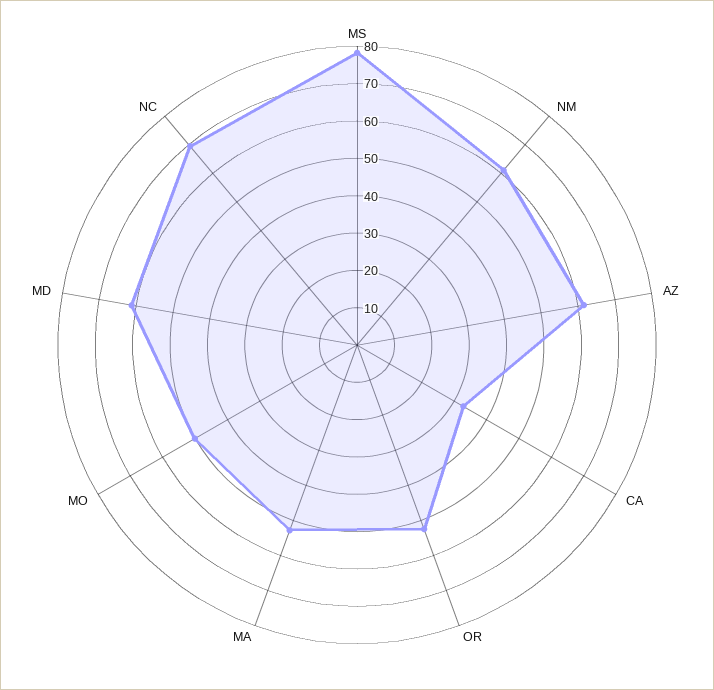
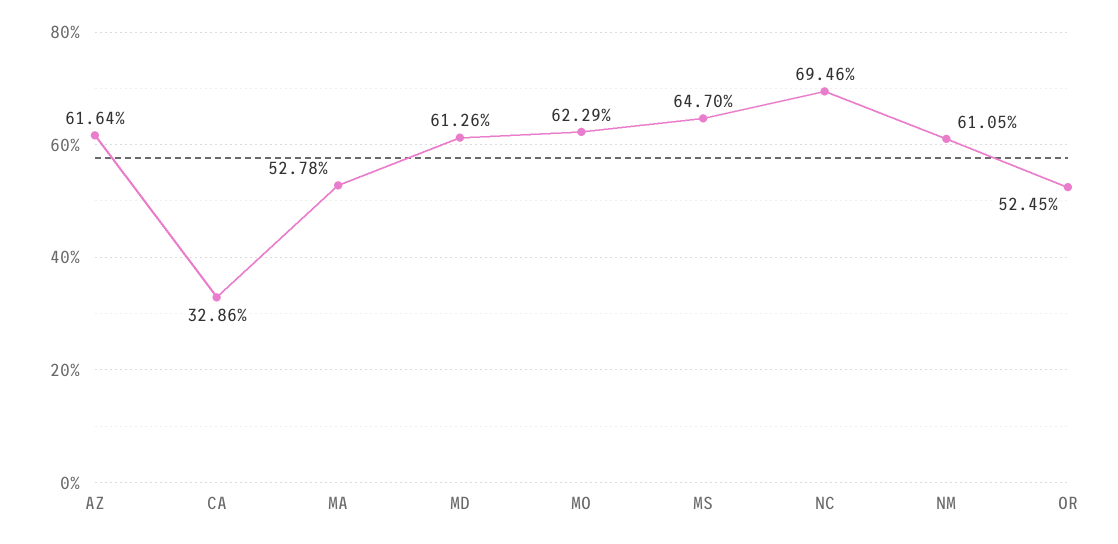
  {
-   "MS": 77.5,
+   "MS": 64.7,
    "NM": 61.05,
    "AZ": 61.64,
    "CA": 32.86,
    "OR": 52.45,
    "MA": 52.78,
-   "MO": 50,
+   "MO": 62.29,
    "MD": 61.26,
    "NC": 69.46
  }

